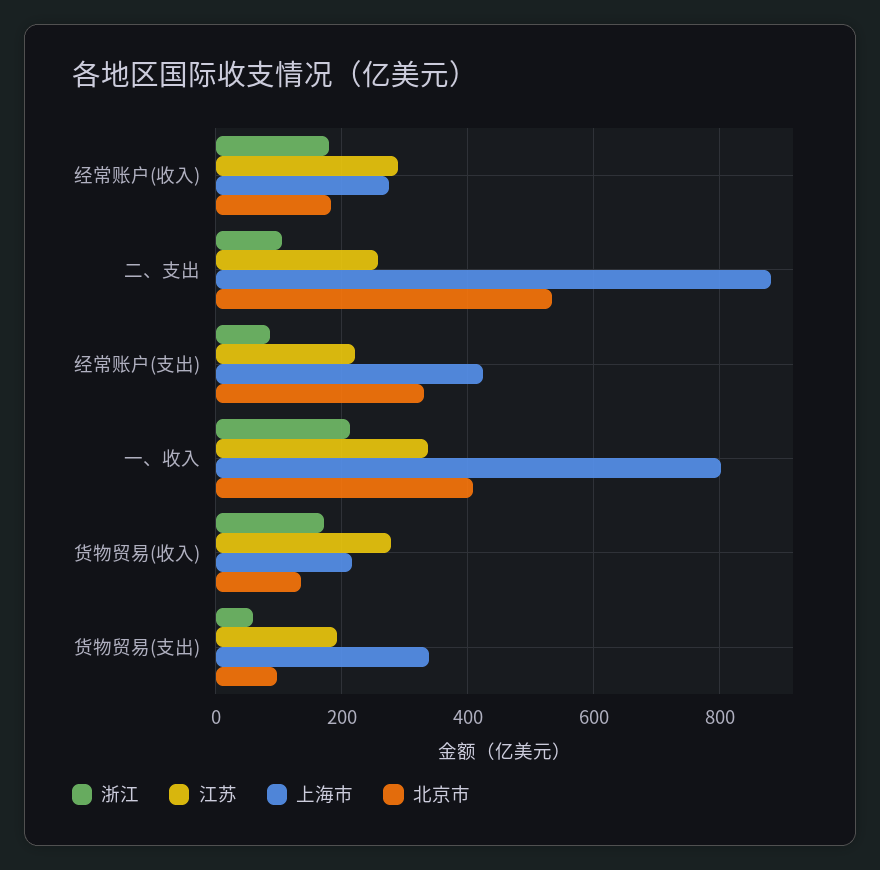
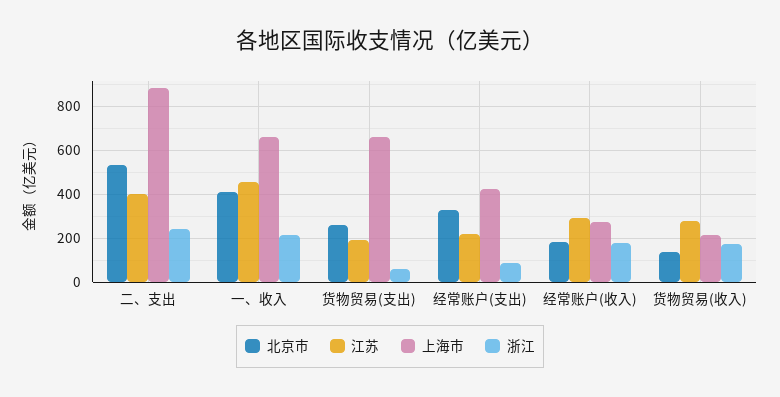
  {
    "浙江": {
      "经常账户(收入)": 180,
-     "二、支出": 100,
+     "二、支出": 250,
      "经常账户(支出)": 80,
      "一、收入": 220,
      "货物贸易(收入)": 180,
      "货物贸易(支出)": 60
    },
    "江苏": {
      "经常账户(收入)": 280,
-     "二、支出": 260,
+     "二、支出": 400,
      "经常账户(支出)": 220,
-     "一、收入": 340,
+     "一、收入": 450,
      "货物贸易(收入)": 280,
      "货物贸易(支出)": 200
    },
    "上海市": {
      "经常账户(收入)": 280,
      "二、支出": 880,
      "经常账户(支出)": 420,
-     "一、收入": 800,
+     "一、收入": 650,
      "货物贸易(收入)": 220,
-     "货物贸易(支出)": 340
+     "货物贸易(支出)": 650
    },
    "北京市": {
      "经常账户(收入)": 180,
      "二、支出": 540,
      "经常账户(支出)": 340,
      "一、收入": 400,
      "货物贸易(收入)": 140,
-     "货物贸易(支出)": 100
+     "货物贸易(支出)": 250
    }
  }

